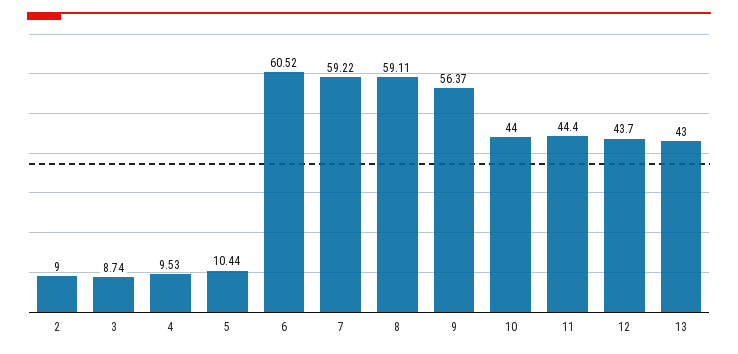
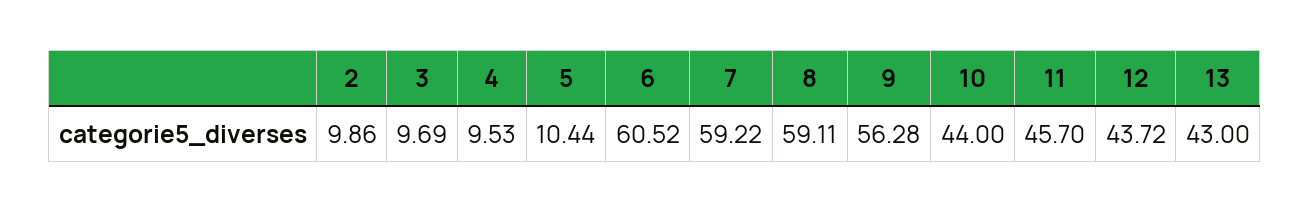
  {
-   "2": 9,
+   "2": 9.86,
-   "3": 8.74,
+   "3": 9.69,
    "4": 9.53,
    "5": 10.44,
    "6": 60.52,
    "7": 59.22,
    "8": 59.11,
-   "9": 56.37,
+   "9": 56.28,
    "10": 44,
-   "11": 44.4,
+   "11": 45.7,
-   "12": 43.7,
+   "12": 43.72,
    "13": 43
  }

